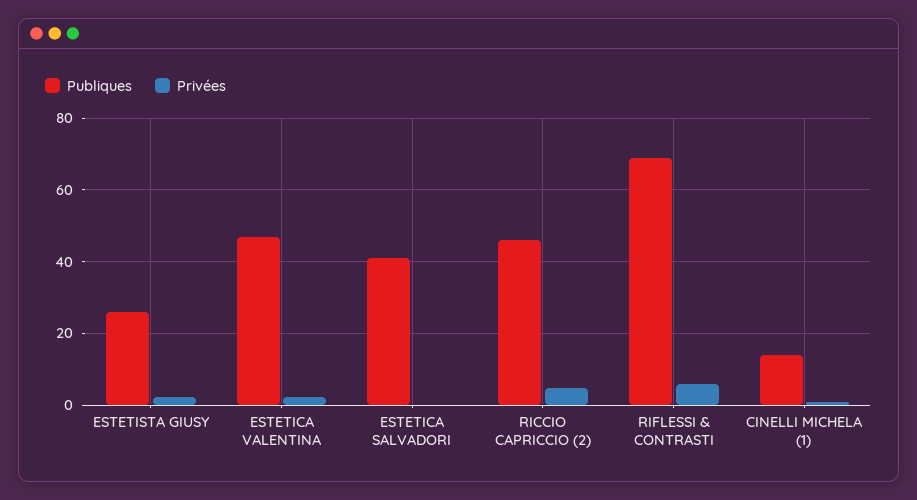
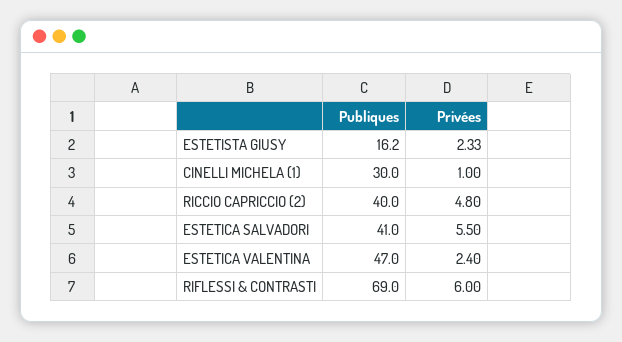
  {
    "Publiques": {
-     "ESTETISTA GIUSY": 26,
+     "ESTETISTA GIUSY": 16.2,
      "ESTETICA VALENTINA": 47,
      "ESTETICA SALVADORI": 41,
-     "RICCIO CAPRICCIO (2)": 46,
+     "RICCIO CAPRICCIO (2)": 40,
      "RIFLESSI & CONTRASTI": 69,
-     "CINELLI MICHELA (1)": 14
+     "CINELLI MICHELA (1)": 30
    },
    "Privées": {
      "ESTETISTA GIUSY": 2.33,
      "ESTETICA VALENTINA": 2.4,
-     "ESTETICA SALVADORI": 0,
+     "ESTETICA SALVADORI": 5.5,
      "RICCIO CAPRICCIO (2)": 4.8,
      "RIFLESSI & CONTRASTI": 6,
      "CINELLI MICHELA (1)": 1
    }
  }

